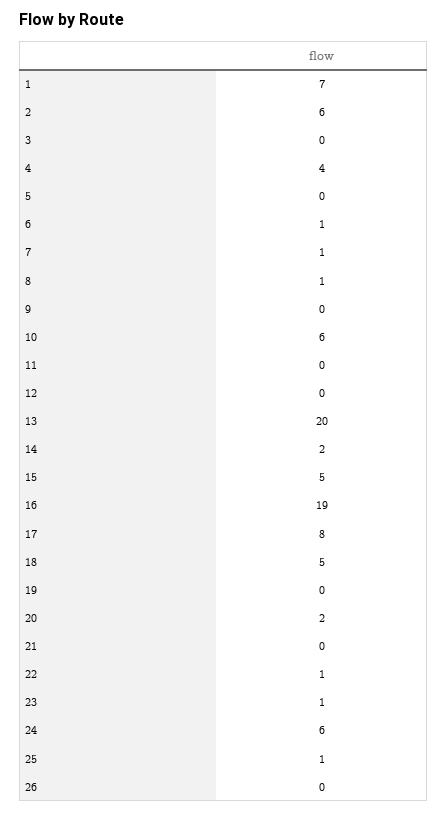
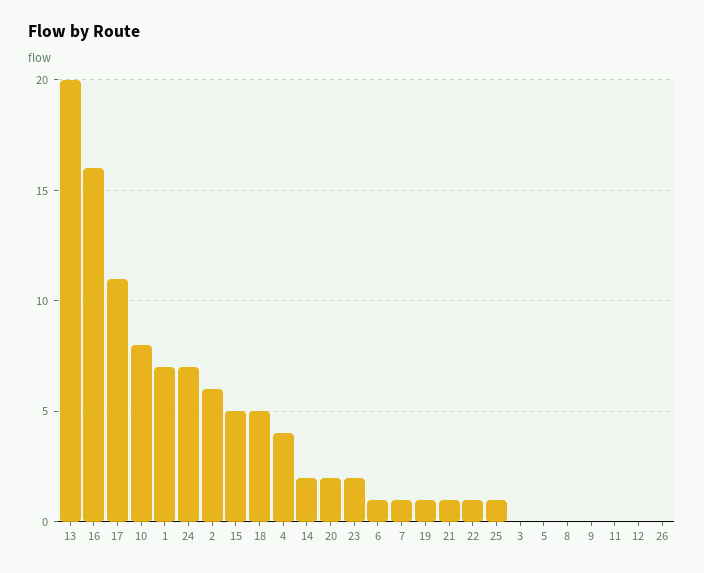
  {
    "1": 7,
    "2": 6,
    "3": 0,
    "4": 4,
    "5": 0,
    "6": 1,
    "7": 1,
-   "8": 1,
+   "8": 0,
    "9": 0,
-   "10": 6,
+   "10": 8,
    "11": 0,
    "12": 0,
    "13": 20,
    "14": 2,
    "15": 5,
-   "16": 19,
+   "16": 16,
-   "17": 8,
+   "17": 11,
    "18": 5,
-   "19": 0,
+   "19": 1,
    "20": 2,
-   "21": 0,
+   "21": 1,
    "22": 1,
-   "23": 1,
+   "23": 2,
-   "24": 6,
+   "24": 7,
    "25": 1,
    "26": 0
  }

